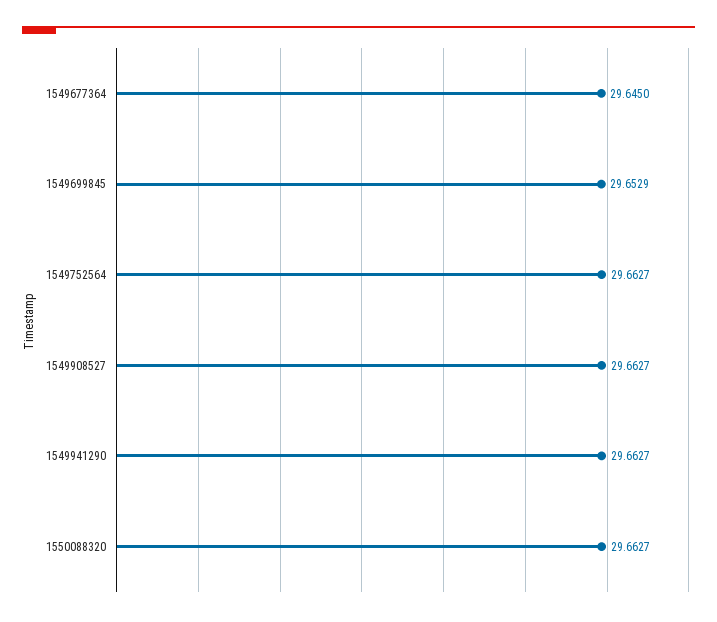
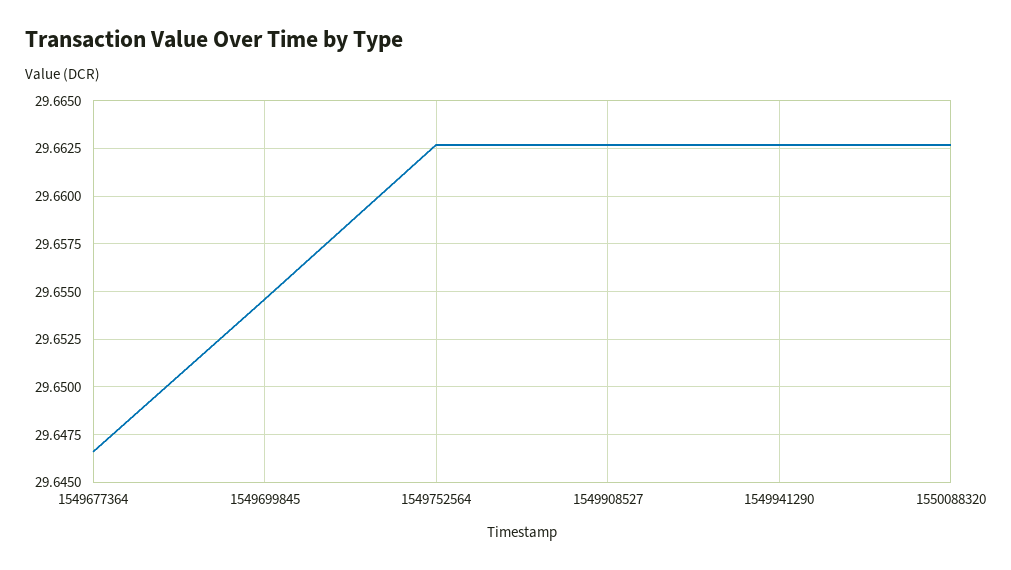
  {
-   "1549677364": 29.645,
+   "1549677364": 29.6465,
-   "1549699845": 29.6529,
+   "1549699845": 29.6545,
    "1549752564": 29.6627,
    "1549908527": 29.6627,
    "1549941290": 29.6627,
    "1550088320": 29.6627
  }

